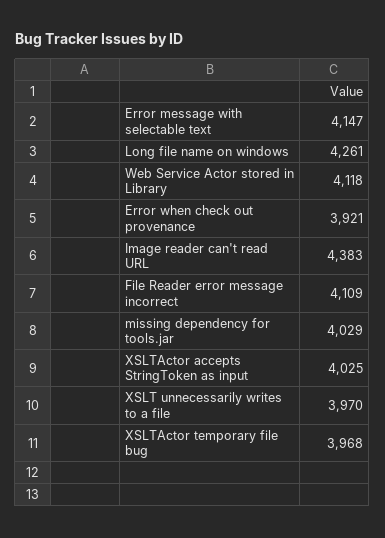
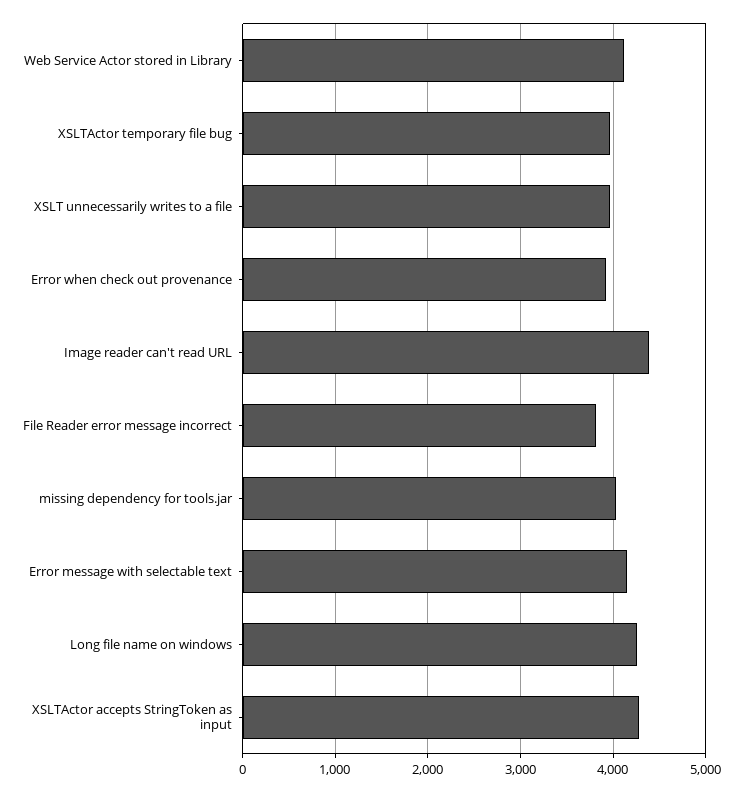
  {
    "Error message with selectable text": 4147,
    "Long file name on windows": 4261,
    "Web Service Actor stored in Library": 4118,
    "Error when check out provenance": 3921,
    "Image reader can't read URL": 4383,
-   "File Reader error message incorrect": 4109,
+   "File Reader error message incorrect": 3800,
    "missing dependency for tools.jar": 4029,
-   "XSLTActor accepts StringToken as input": 4025,
+   "XSLTActor accepts StringToken as input": 4300,
    "XSLT unnecessarily writes to a file": 3970,
    "XSLTActor temporary file bug": 3968
  }

